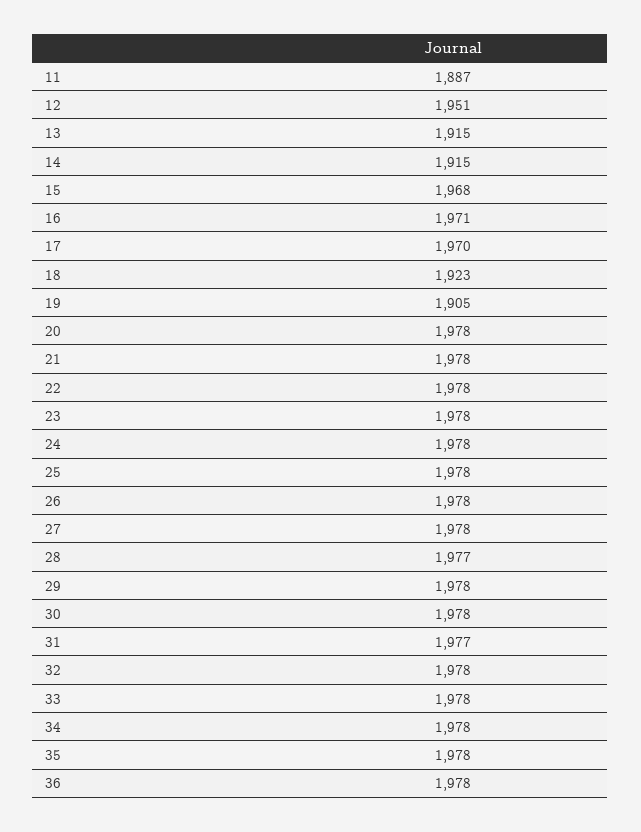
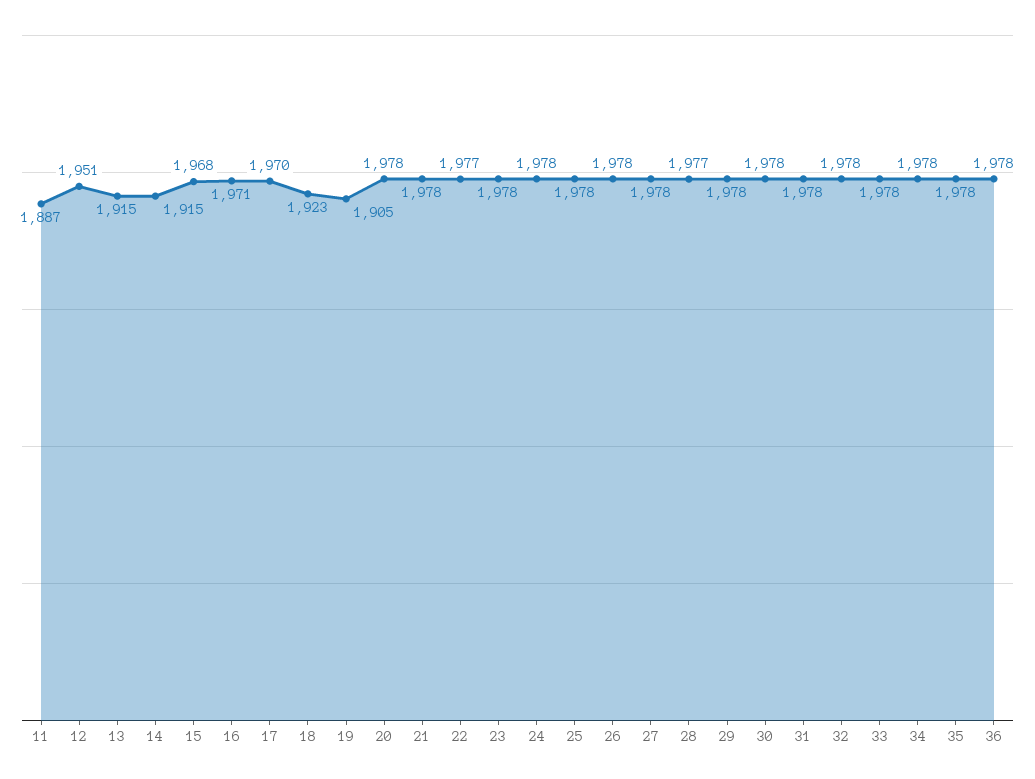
  {
    "11": 1887,
    "12": 1951,
    "13": 1915,
    "14": 1915,
    "15": 1968,
    "16": 1971,
    "17": 1970,
    "18": 1923,
    "19": 1905,
    "20": 1978,
    "21": 1978,
-   "22": 1978,
+   "22": 1977,
    "23": 1978,
    "24": 1978,
    "25": 1978,
    "26": 1978,
    "27": 1978,
    "28": 1977,
    "29": 1978,
    "30": 1978,
-   "31": 1977,
+   "31": 1978,
    "32": 1978,
    "33": 1978,
    "34": 1978,
    "35": 1978,
    "36": 1978
  }

